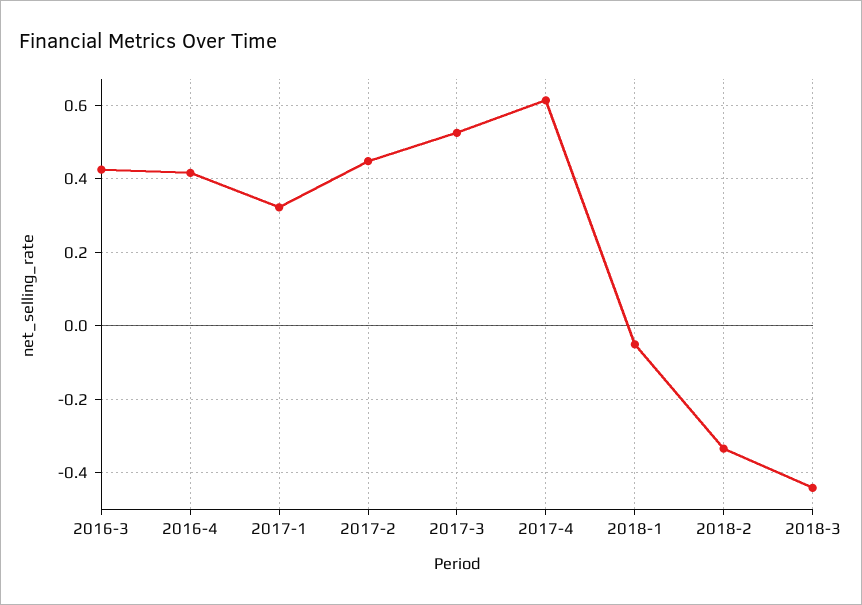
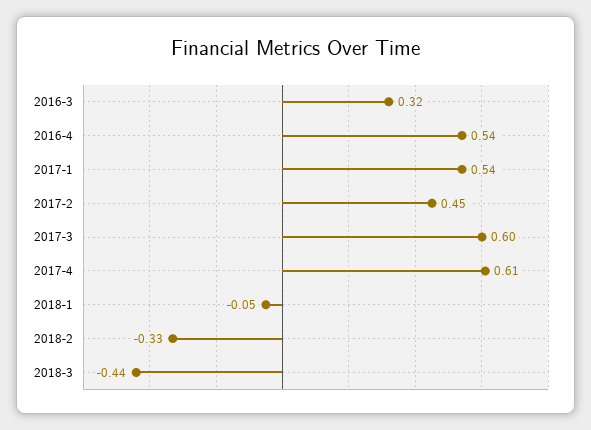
  {
-   "2016-3": 0.42,
+   "2016-3": 0.32,
-   "2016-4": 0.42,
+   "2016-4": 0.54,
-   "2017-1": 0.32,
+   "2017-1": 0.54,
    "2017-2": 0.45,
-   "2017-3": 0.52,
+   "2017-3": 0.6,
    "2017-4": 0.61,
    "2018-1": -0.05,
    "2018-2": -0.33,
    "2018-3": -0.44
  }

